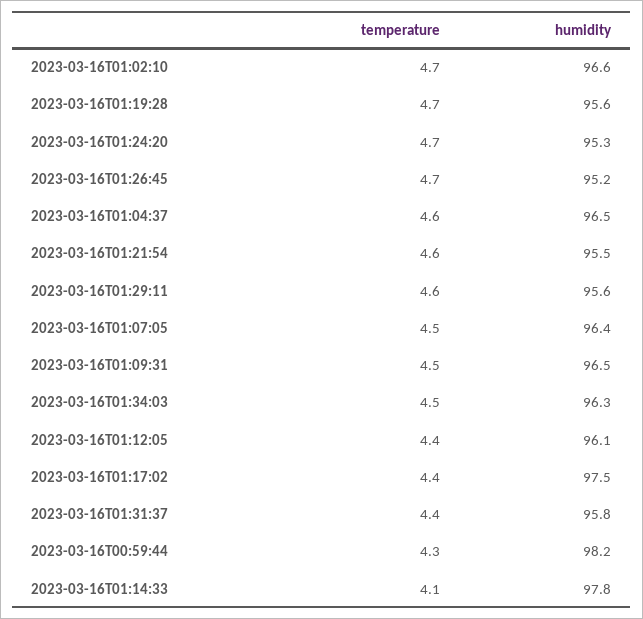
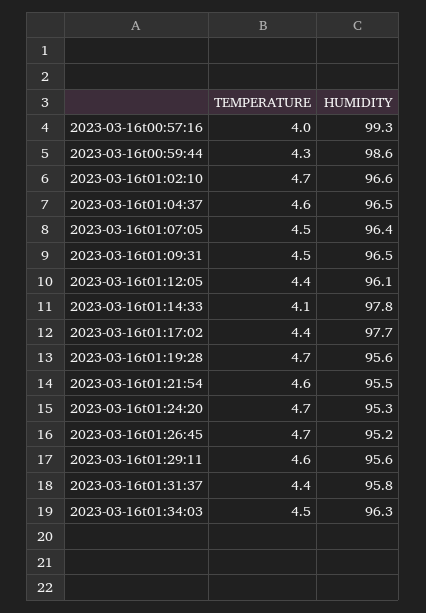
  {
    "temperature": {
      "2023-03-16T01:02:10": 4.7,
      "2023-03-16T01:19:28": 4.7,
      "2023-03-16T01:24:20": 4.7,
      "2023-03-16T01:26:45": 4.7,
      "2023-03-16T01:04:37": 4.6,
      "2023-03-16T01:21:54": 4.6,
      "2023-03-16T01:29:11": 4.6,
      "2023-03-16T01:07:05": 4.5,
      "2023-03-16T01:09:31": 4.5,
      "2023-03-16T01:34:03": 4.5,
      "2023-03-16T01:12:05": 4.4,
      "2023-03-16T01:17:02": 4.4,
      "2023-03-16T01:31:37": 4.4,
      "2023-03-16T00:59:44": 4.3,
-     "2023-03-16T01:14:33": 4.1
+     "2023-03-16T01:14:33": 4.1,
+     "2023-03-16t00:57:16": 4
    },
    "humidity": {
      "2023-03-16T01:02:10": 96.6,
      "2023-03-16T01:19:28": 95.6,
      "2023-03-16T01:24:20": 95.3,
      "2023-03-16T01:26:45": 95.2,
      "2023-03-16T01:04:37": 96.5,
      "2023-03-16T01:21:54": 95.5,
      "2023-03-16T01:29:11": 95.6,
      "2023-03-16T01:07:05": 96.4,
      "2023-03-16T01:09:31": 96.5,
      "2023-03-16T01:34:03": 96.3,
      "2023-03-16T01:12:05": 96.1,
-     "2023-03-16T01:17:02": 97.5,
+     "2023-03-16T01:17:02": 97.7,
      "2023-03-16T01:31:37": 95.8,
-     "2023-03-16T00:59:44": 98.2,
+     "2023-03-16T00:59:44": 98.6,
-     "2023-03-16T01:14:33": 97.8
+     "2023-03-16T01:14:33": 97.8,
+     "2023-03-16t00:57:16": 99.3
    }
  }

